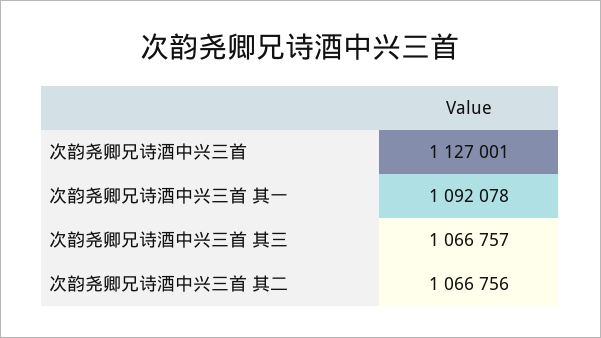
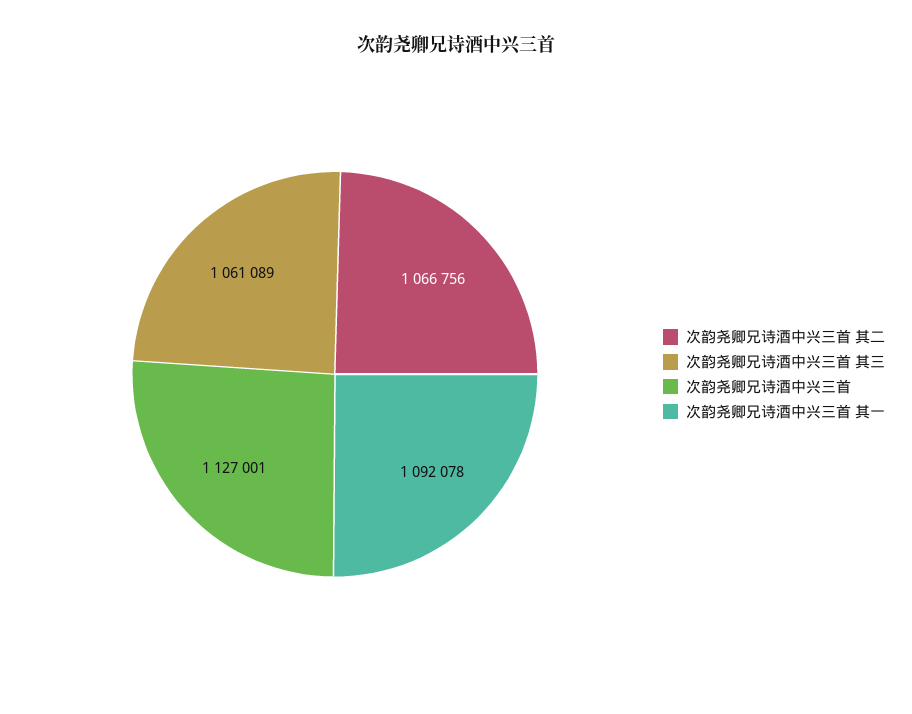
  {
    "次韵尧卿兄诗酒中兴三首": 1127001,
    "次韵尧卿兄诗酒中兴三首 其一": 1092078,
-   "次韵尧卿兄诗酒中兴三首 其三": 1066757,
+   "次韵尧卿兄诗酒中兴三首 其三": 1061089,
    "次韵尧卿兄诗酒中兴三首 其二": 1066756
  }

